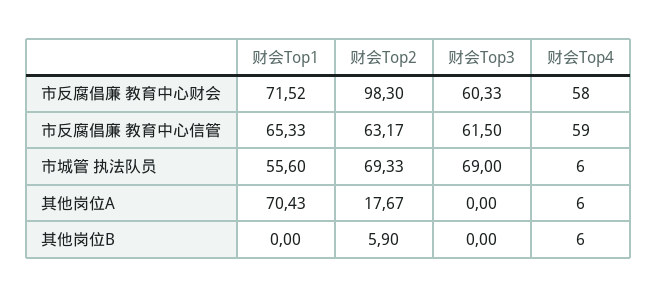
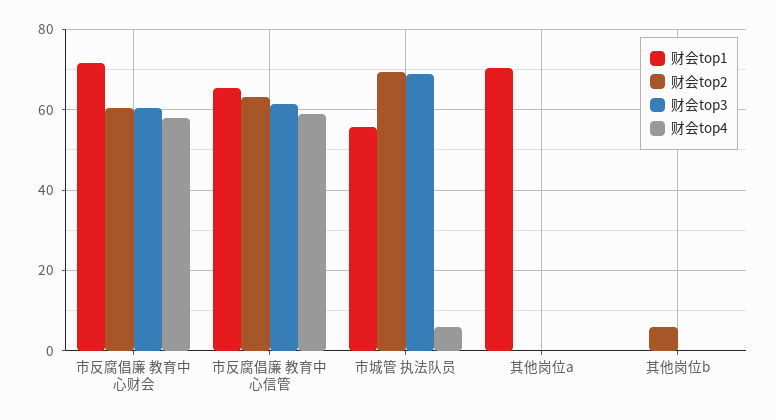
  {
    "财会Top1": {
      "市反腐倡廉 教育中心财会": 71.52,
      "市反腐倡廉 教育中心信管": 65.33,
      "市城管 执法队员": 55.6,
      "其他岗位A": 70.43,
      "其他岗位B": 0
    },
    "财会Top2": {
-     "市反腐倡廉 教育中心财会": 98.3,
+     "市反腐倡廉 教育中心财会": 60,
      "市反腐倡廉 教育中心信管": 63.17,
      "市城管 执法队员": 69.33,
-     "其他岗位A": 17.67,
+     "其他岗位A": 0,
      "其他岗位B": 5.9
    },
    "财会Top3": {
      "市反腐倡廉 教育中心财会": 60.33,
      "市反腐倡廉 教育中心信管": 61.5,
      "市城管 执法队员": 69,
      "其他岗位A": 0,
      "其他岗位B": 0
    },
    "财会Top4": {
      "市反腐倡廉 教育中心财会": 58,
      "市反腐倡廉 教育中心信管": 59,
      "市城管 执法队员": 6,
-     "其他岗位A": 6,
+     "其他岗位A": 0,
-     "其他岗位B": 6
+     "其他岗位B": 0
    }
  }

